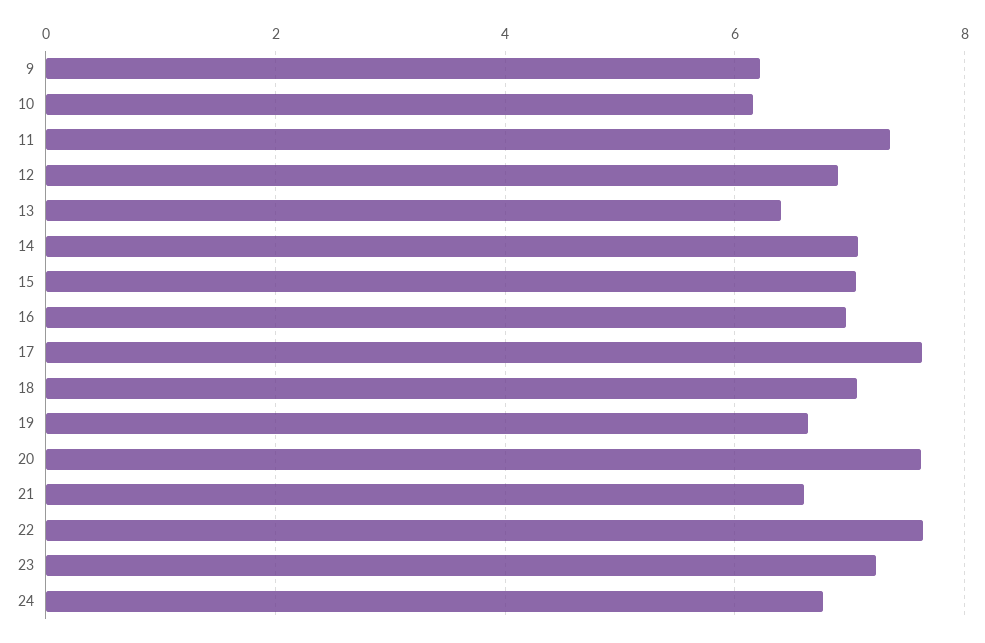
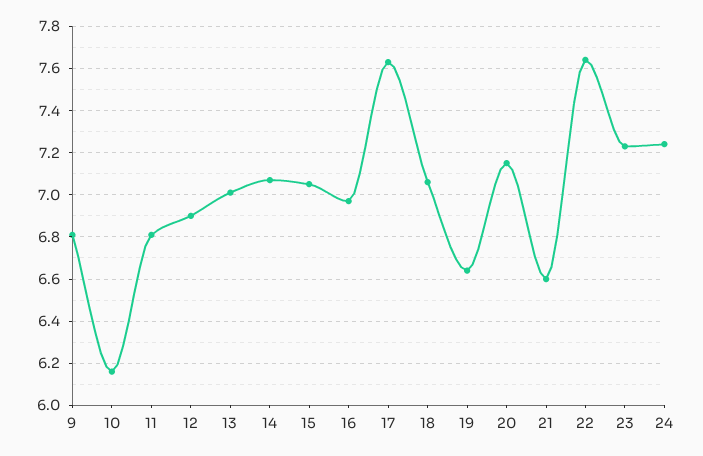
  {
-   "9": 6.2,
+   "9": 6.8,
    "10": 6.15,
-   "11": 7.4,
+   "11": 6.8,
    "12": 6.9,
-   "13": 6.4,
+   "13": 7,
    "14": 7.05,
    "15": 7.05,
    "16": 6.95,
    "17": 7.65,
    "18": 7.05,
    "19": 6.65,
-   "20": 7.6,
+   "20": 7.15,
    "21": 6.6,
    "22": 7.65,
    "23": 7.25,
-   "24": 6.8
+   "24": 7.25
  }

